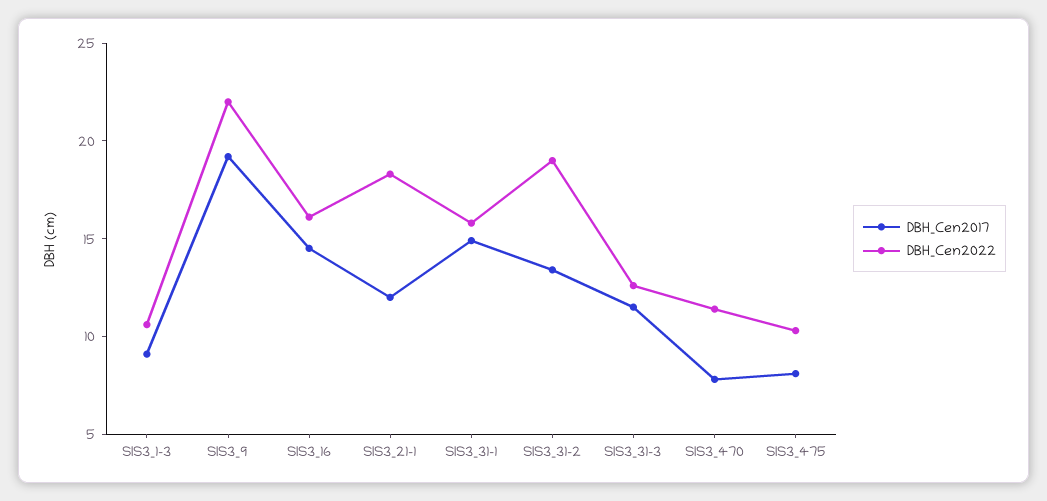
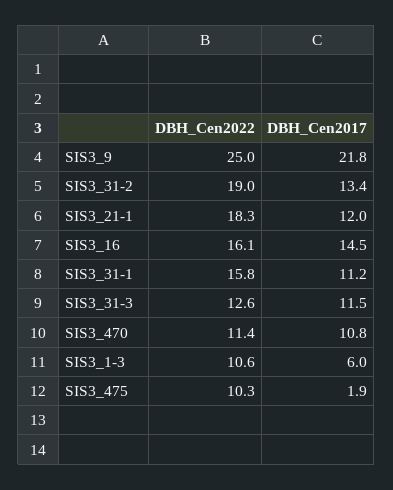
  {
    "DBH_Cen2017": {
-     "SIS3_1-3": 9,
+     "SIS3_1-3": 6,
-     "SIS3_9": 19,
+     "SIS3_9": 21.8,
      "SIS3_16": 14.5,
      "SIS3_21-1": 12,
-     "SIS3_31-1": 15,
+     "SIS3_31-1": 11.2,
      "SIS3_31-2": 13.4,
      "SIS3_31-3": 11.5,
-     "SIS3_470": 8,
+     "SIS3_470": 10.8,
-     "SIS3_475": 8
+     "SIS3_475": 1.9
    },
    "DBH_Cen2022": {
      "SIS3_1-3": 10.6,
-     "SIS3_9": 22,
+     "SIS3_9": 25,
      "SIS3_16": 16.1,
      "SIS3_21-1": 18.3,
      "SIS3_31-1": 15.8,
      "SIS3_31-2": 19,
      "SIS3_31-3": 12.6,
      "SIS3_470": 11.4,
      "SIS3_475": 10.3
    }
  }

